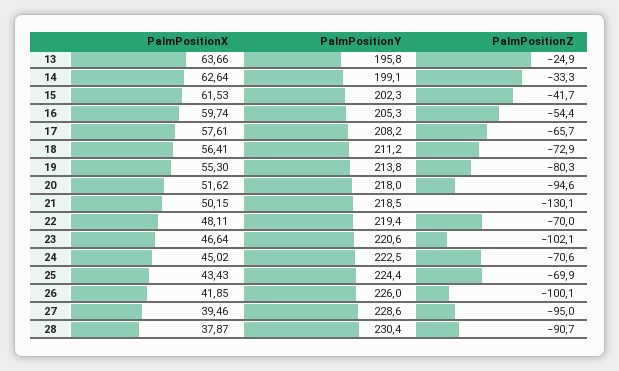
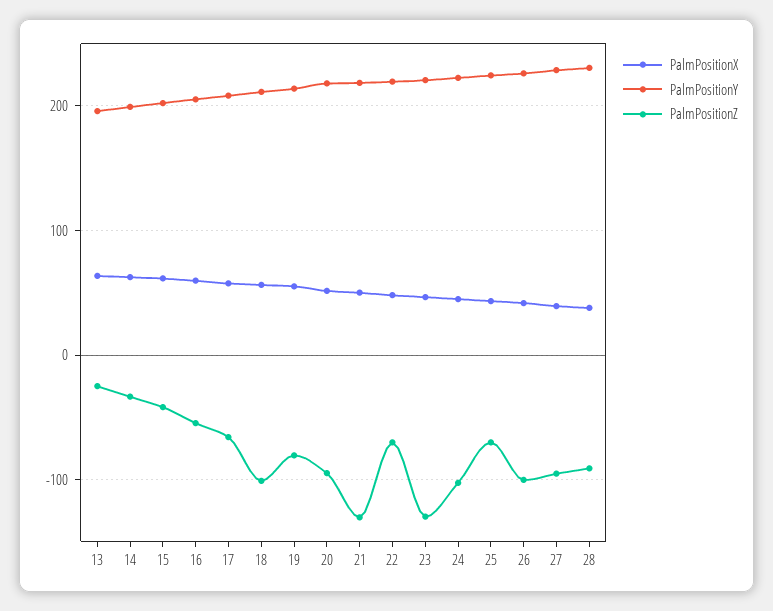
  {
    "PalmPositionX": {
      "13": 63.66,
      "14": 62.64,
      "15": 61.53,
      "16": 59.74,
      "17": 57.61,
      "18": 56.41,
      "19": 55.3,
      "20": 51.62,
      "21": 50.15,
      "22": 48.11,
      "23": 46.64,
      "24": 45.02,
      "25": 43.43,
      "26": 41.85,
      "27": 39.46,
      "28": 37.87
    },
    "PalmPositionY": {
      "13": 195.8,
      "14": 199.1,
      "15": 202.3,
      "16": 205.3,
      "17": 208.2,
      "18": 211.2,
      "19": 213.8,
      "20": 218,
      "21": 218.5,
      "22": 219.4,
      "23": 220.6,
      "24": 222.5,
      "25": 224.4,
      "26": 226,
      "27": 228.6,
      "28": 230.4
    },
    "PalmPositionZ": {
      "13": -24.9,
      "14": -33.3,
      "15": -41.7,
      "16": -54.4,
      "17": -65.7,
-     "18": -72.9,
+     "18": -100,
      "19": -80.3,
      "20": -94.6,
      "21": -130.1,
      "22": -70,
-     "23": -102.1,
+     "23": -130,
-     "24": -70.6,
+     "24": -100,
      "25": -69.9,
      "26": -100.1,
      "27": -95,
      "28": -90.7
    }
  }

